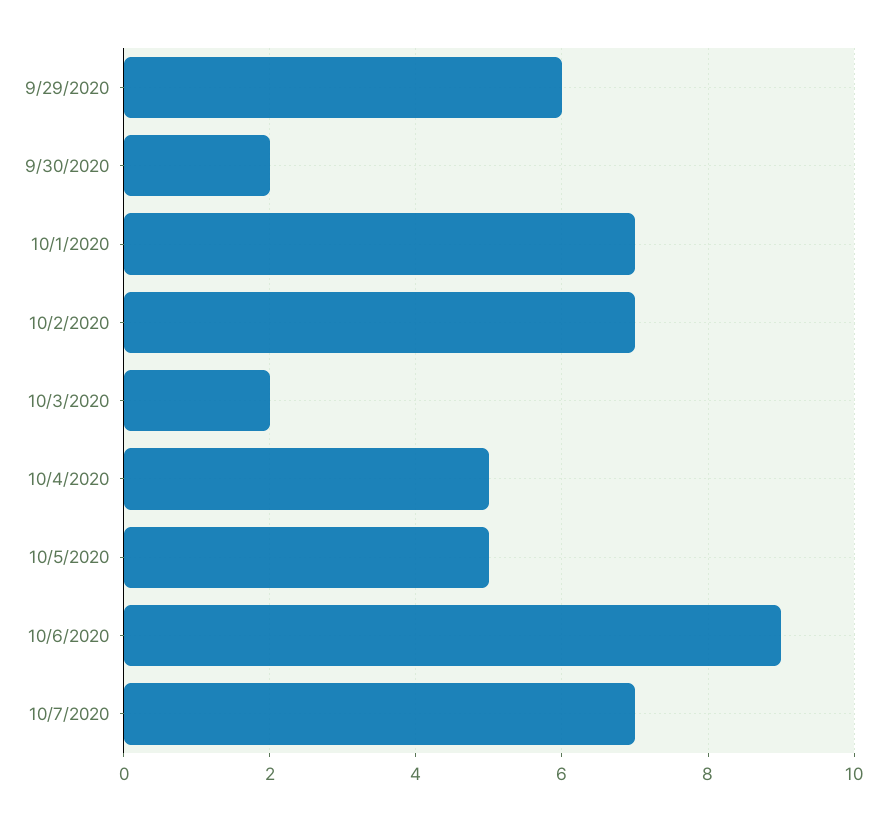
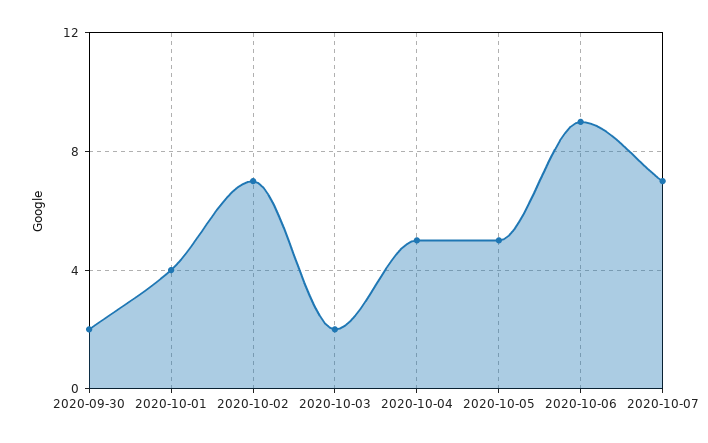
  {
-   "9/29/2020": 6,
    "9/30/2020": 2,
-   "10/1/2020": 7,
+   "10/1/2020": 4,
    "10/2/2020": 7,
    "10/3/2020": 2,
    "10/4/2020": 5,
    "10/5/2020": 5,
    "10/6/2020": 9,
    "10/7/2020": 7
  }

